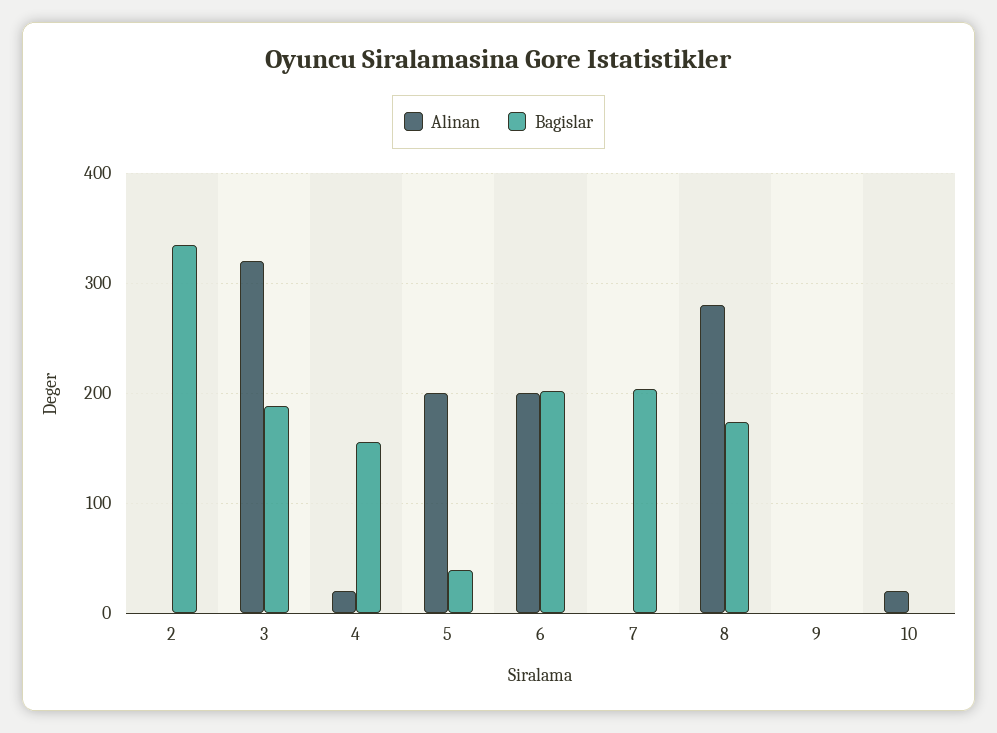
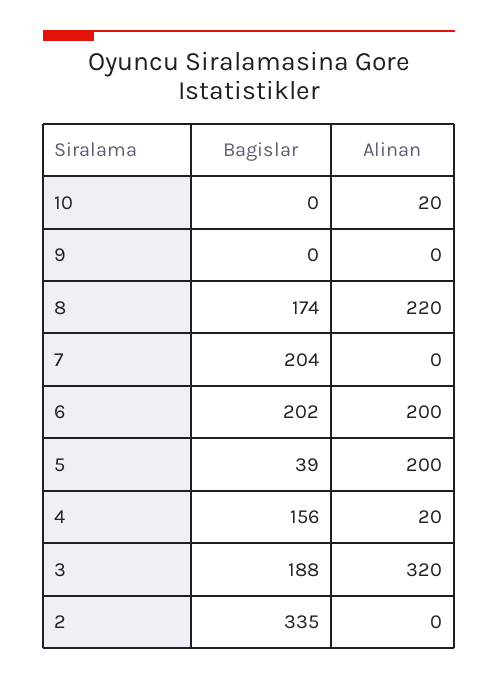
  {
    "Alinan": {
      "2": 0,
      "3": 320,
      "4": 20,
      "5": 200,
      "6": 200,
      "7": 0,
-     "8": 280,
+     "8": 220,
      "9": 0,
      "10": 20
    },
    "Bagislar": {
      "2": 335,
      "3": 188,
      "4": 156,
      "5": 39,
      "6": 202,
      "7": 204,
      "8": 174,
      "9": 0,
      "10": 0
    }
  }

